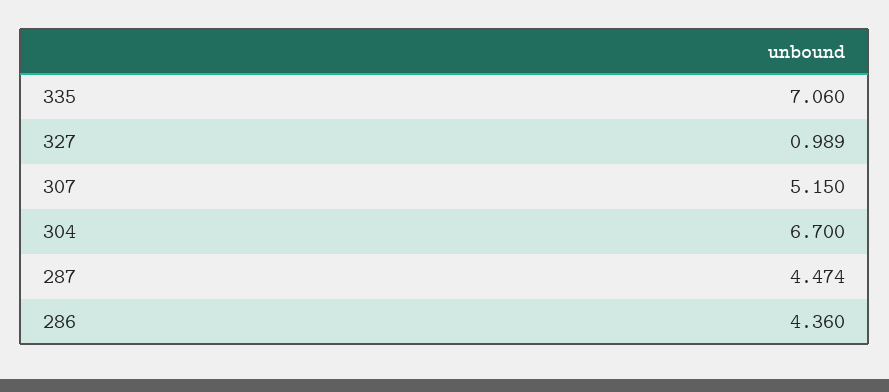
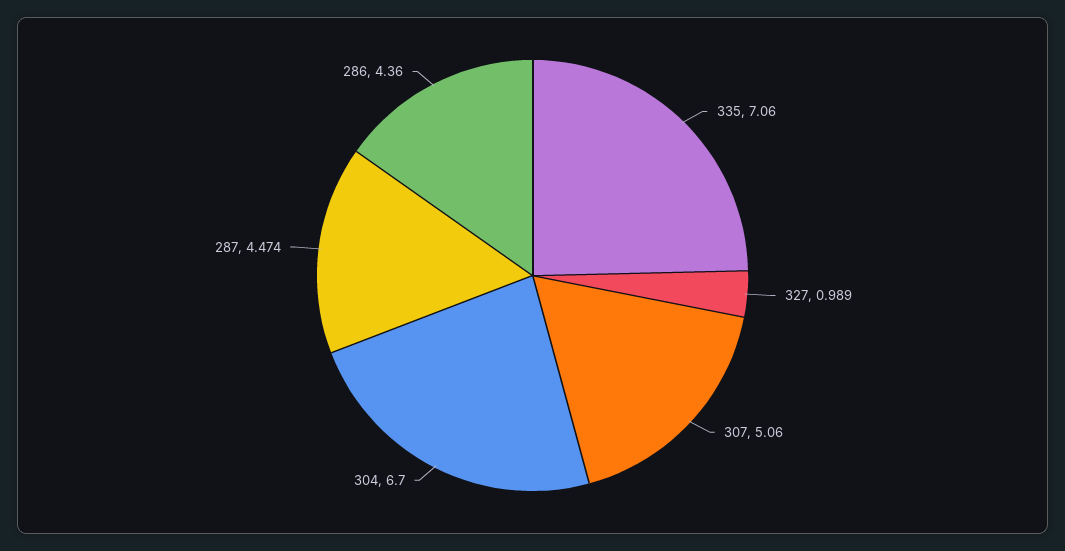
  {
    "335": 7.06,
    "327": 0.989,
-   "307": 5.15,
+   "307": 5.06,
    "304": 6.7,
    "287": 4.474,
    "286": 4.36
  }

